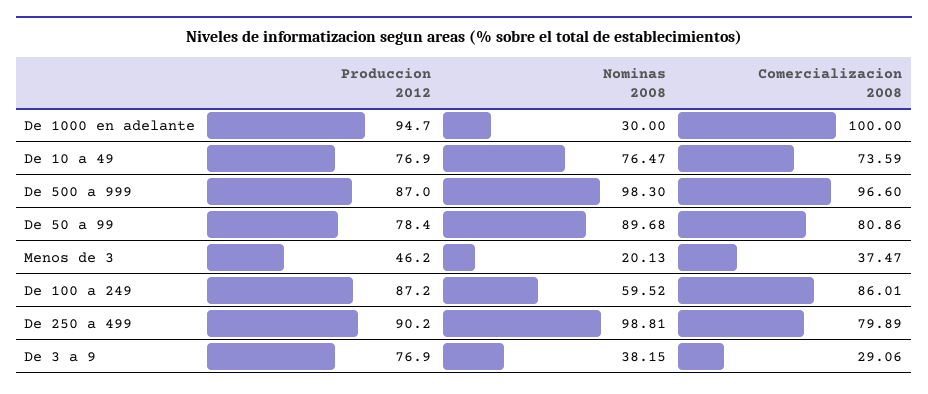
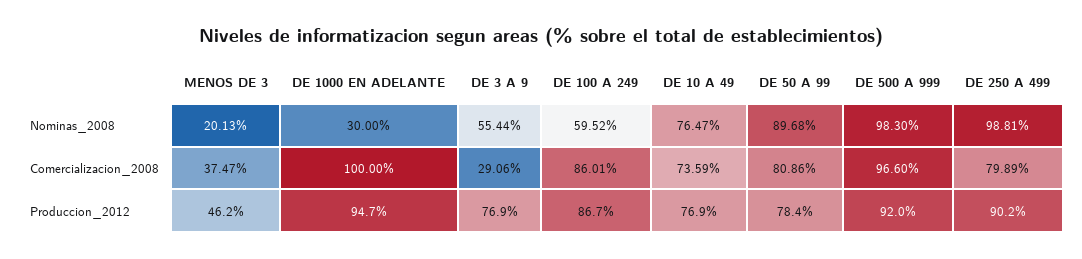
  {
    "Produccion 2012": {
      "De 1000 en adelante": 94.7,
      "De 10 a 49": 76.9,
-     "De 500 a 999": 87,
+     "De 500 a 999": 92,
      "De 50 a 99": 78.4,
      "Menos de 3": 46.2,
-     "De 100 a 249": 87.2,
+     "De 100 a 249": 86.7,
      "De 250 a 499": 90.2,
      "De 3 a 9": 76.9
    },
    "Nominas 2008": {
      "De 1000 en adelante": 30,
      "De 10 a 49": 76.47,
      "De 500 a 999": 98.3,
      "De 50 a 99": 89.68,
      "Menos de 3": 20.13,
      "De 100 a 249": 59.52,
      "De 250 a 499": 98.81,
-     "De 3 a 9": 38.15
+     "De 3 a 9": 55.44
    },
    "Comercializacion 2008": {
      "De 1000 en adelante": 100,
      "De 10 a 49": 73.59,
      "De 500 a 999": 96.6,
      "De 50 a 99": 80.86,
      "Menos de 3": 37.47,
      "De 100 a 249": 86.01,
      "De 250 a 499": 79.89,
      "De 3 a 9": 29.06
    }
  }

